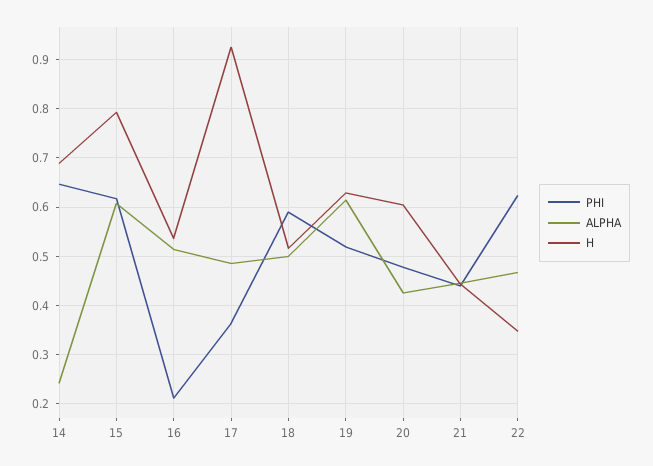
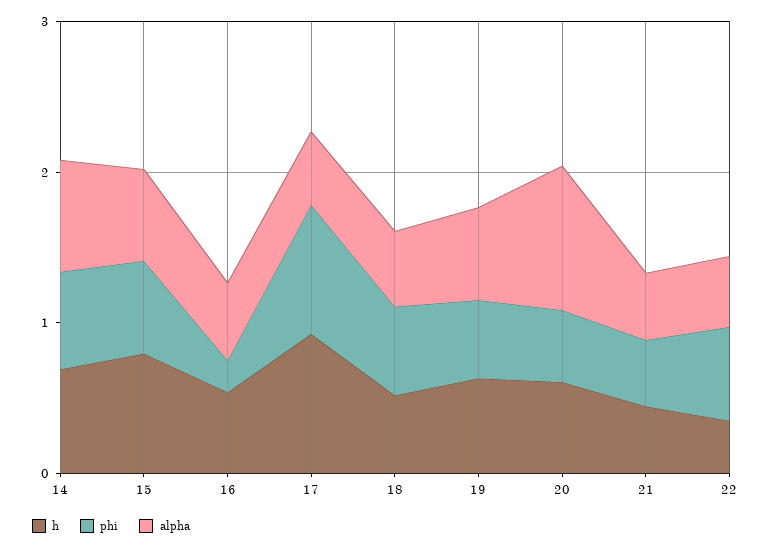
  {
    "PHI": {
      "14": 0.64,
      "15": 0.62,
      "16": 0.22,
-     "17": 0.36,
+     "17": 0.8,
      "18": 0.58,
      "19": 0.52,
      "20": 0.48,
      "21": 0.44,
      "22": 0.62
    },
    "ALPHA": {
-     "14": 0.24,
+     "14": 0.8,
      "15": 0.6,
      "16": 0.52,
      "17": 0.48,
      "18": 0.5,
      "19": 0.62,
-     "20": 0.42,
+     "20": 1,
      "21": 0.44,
      "22": 0.46
    },
    "H": {
      "14": 0.68,
      "15": 0.8,
      "16": 0.54,
      "17": 0.92,
      "18": 0.52,
      "19": 0.62,
      "20": 0.6,
      "21": 0.44,
      "22": 0.34
    }
  }

